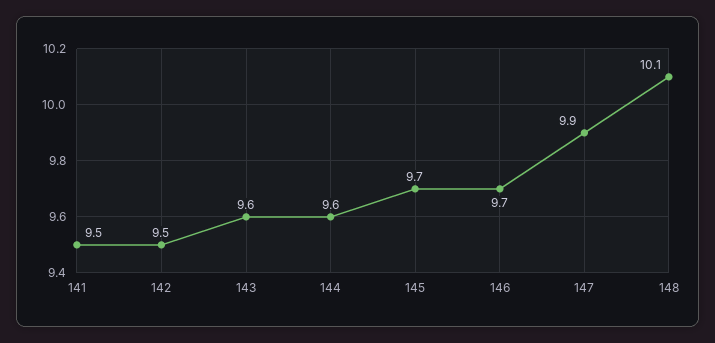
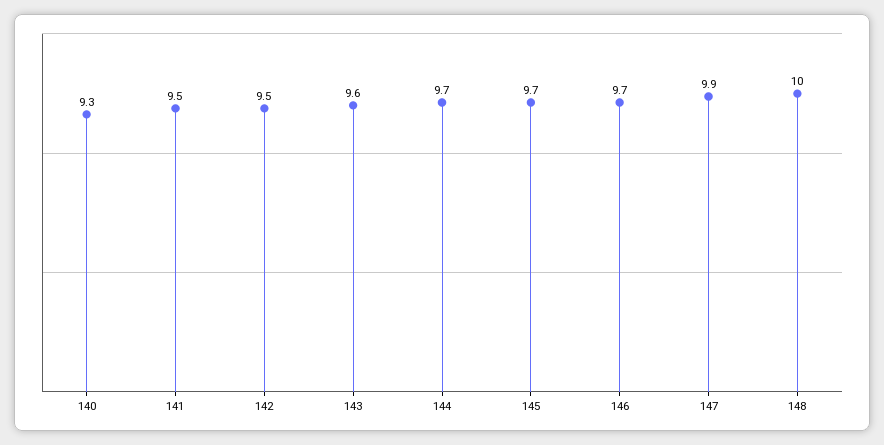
  {
    "141": 9.5,
    "142": 9.5,
    "143": 9.6,
-   "144": 9.6,
+   "144": 9.7,
    "145": 9.7,
    "146": 9.7,
    "147": 9.9,
-   "148": 10.1
+   "148": 10,
+   "140": 9.3
  }

